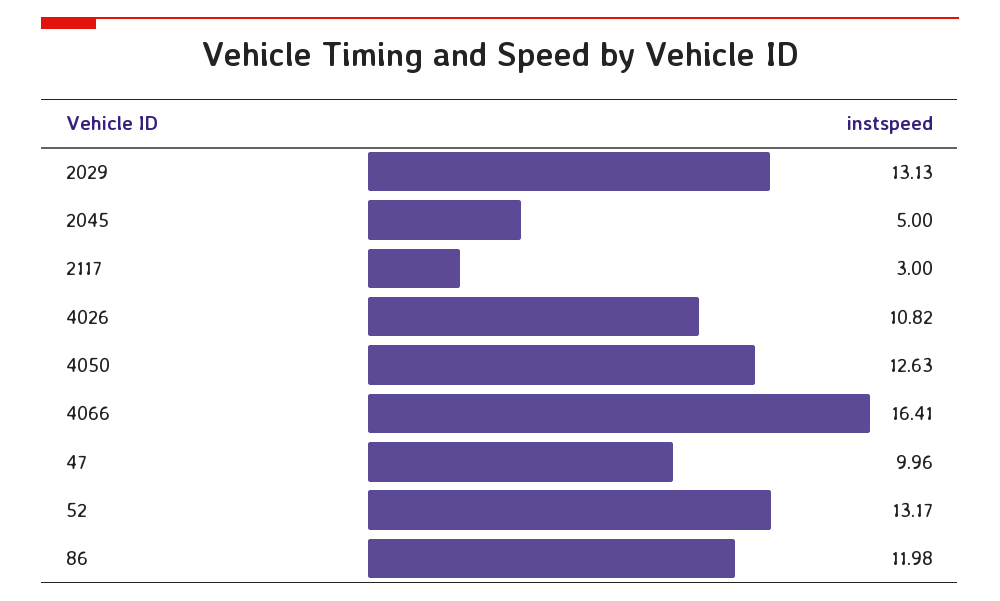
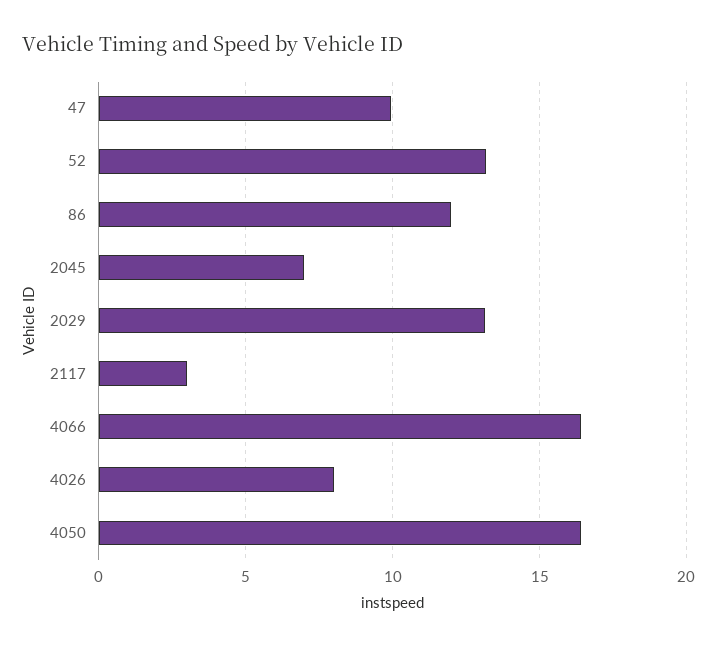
  {
    "2029": 13.13,
-   "2045": 5,
+   "2045": 7,
    "2117": 3,
-   "4026": 10.82,
+   "4026": 8,
-   "4050": 12.63,
+   "4050": 16.5,
    "4066": 16.41,
    "47": 9.96,
    "52": 13.17,
    "86": 11.98
  }

